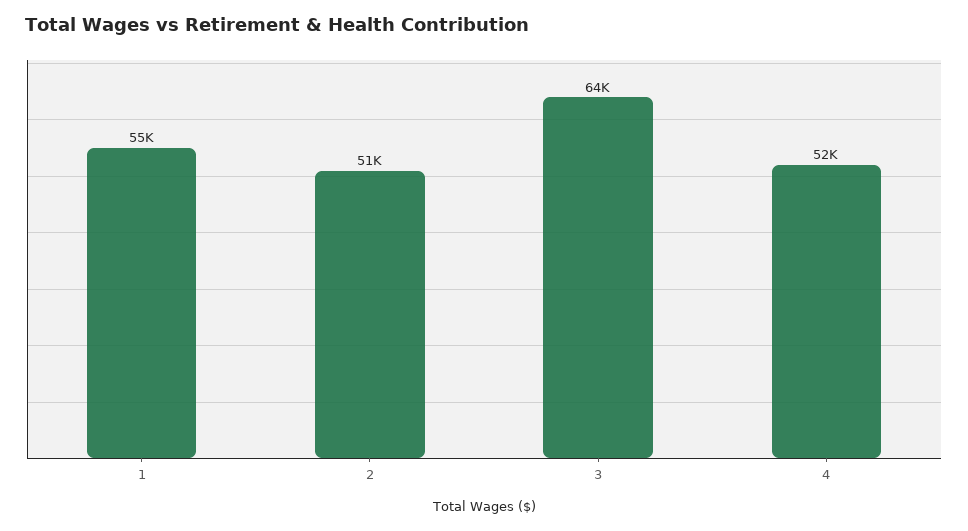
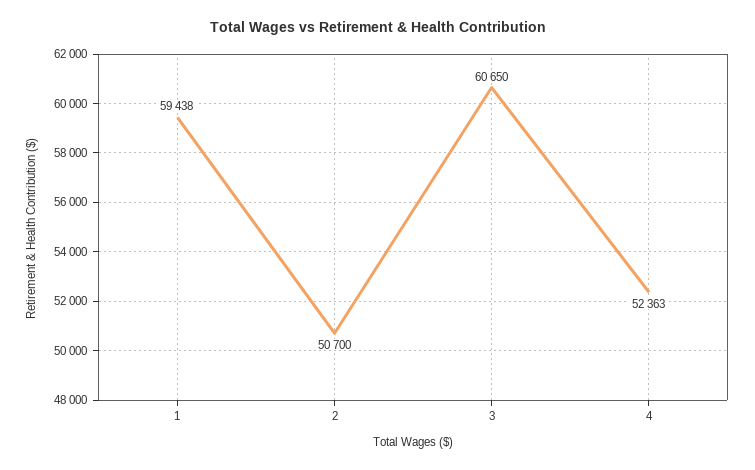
  {
-   "1": 55000,
+   "1": 59438,
    "2": 50700,
-   "3": 64000,
+   "3": 60650,
    "4": 52363
  }

